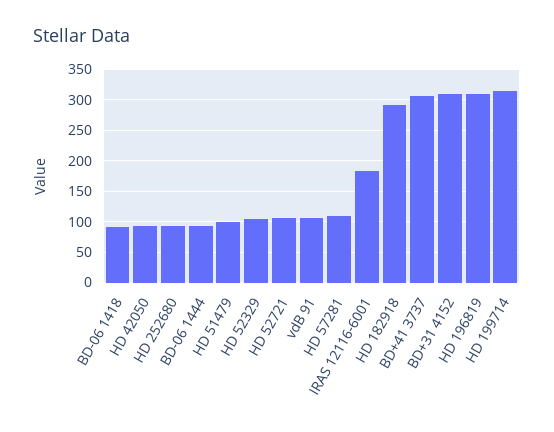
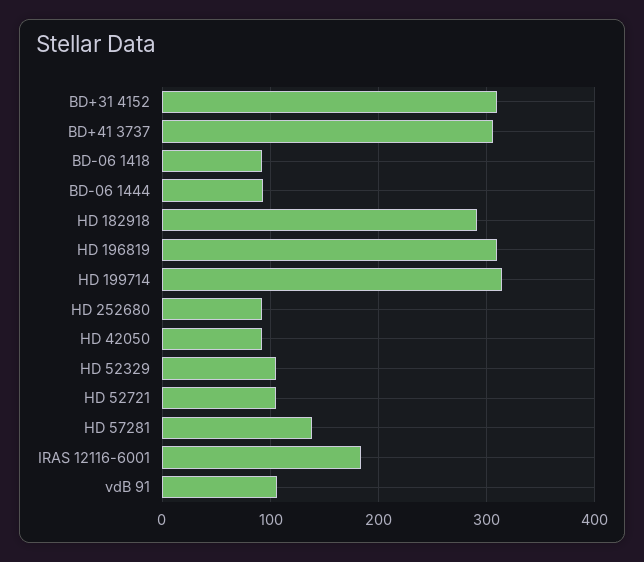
  {
    "BD-06 1418": 90,
    "HD 42050": 90,
    "HD 252680": 90,
    "BD-06 1444": 90,
-   "HD 51479": 100,
    "HD 52329": 110,
    "HD 52721": 110,
    "vdB 91": 110,
-   "HD 57281": 110,
+   "HD 57281": 140,
    "IRAS 12116-6001": 180,
    "HD 182918": 290,
    "BD+41 3737": 310,
    "BD+31 4152": 310,
    "HD 196819": 310,
    "HD 199714": 310
  }

